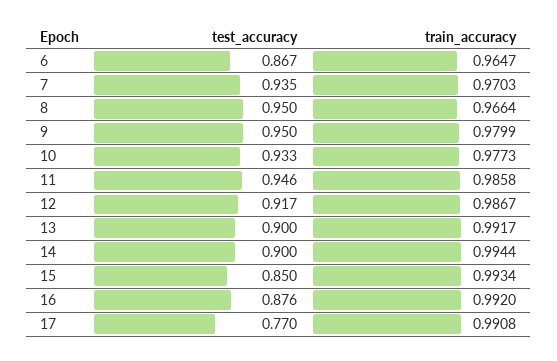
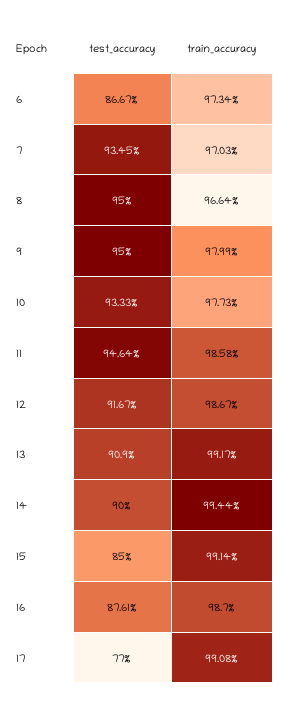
  {
    "test_accuracy": {
      "6": 0.8667,
      "7": 0.9345,
      "8": 0.95,
      "9": 0.95,
      "10": 0.9333,
      "11": 0.9464,
      "12": 0.9167,
-     "13": 0.9,
+     "13": 0.909,
      "14": 0.9,
      "15": 0.85,
      "16": 0.8761,
      "17": 0.77
    },
    "train_accuracy": {
-     "6": 0.9647,
+     "6": 0.9734,
      "7": 0.9703,
      "8": 0.9664,
      "9": 0.9799,
      "10": 0.9773,
      "11": 0.9858,
      "12": 0.9867,
      "13": 0.9917,
      "14": 0.9944,
-     "15": 0.9934,
+     "15": 0.9914,
-     "16": 0.992,
+     "16": 0.987,
      "17": 0.9908
    }
  }

